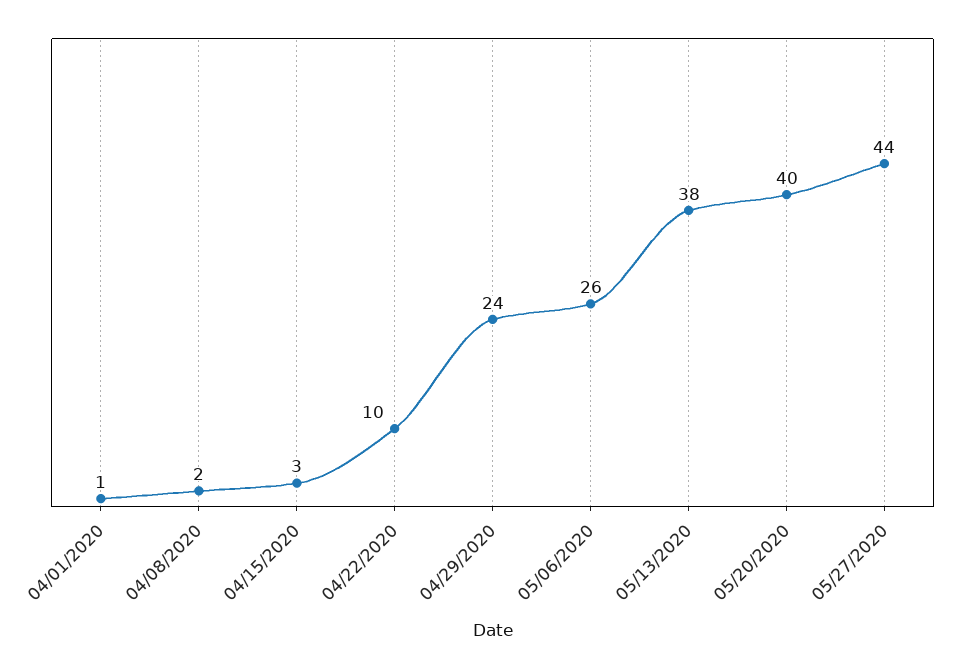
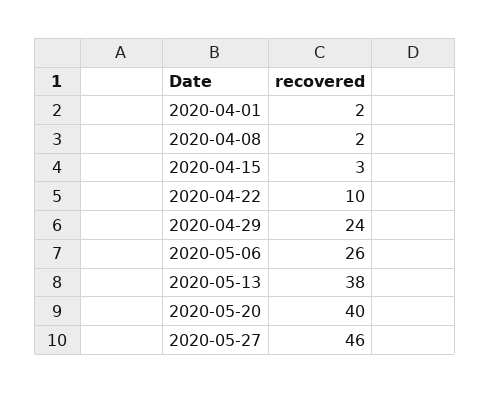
  {
-   "04/01/2020": 1,
+   "04/01/2020": 2,
    "04/08/2020": 2,
    "04/15/2020": 3,
    "04/22/2020": 10,
    "04/29/2020": 24,
    "05/06/2020": 26,
    "05/13/2020": 38,
    "05/20/2020": 40,
-   "05/27/2020": 44
+   "05/27/2020": 46
  }

